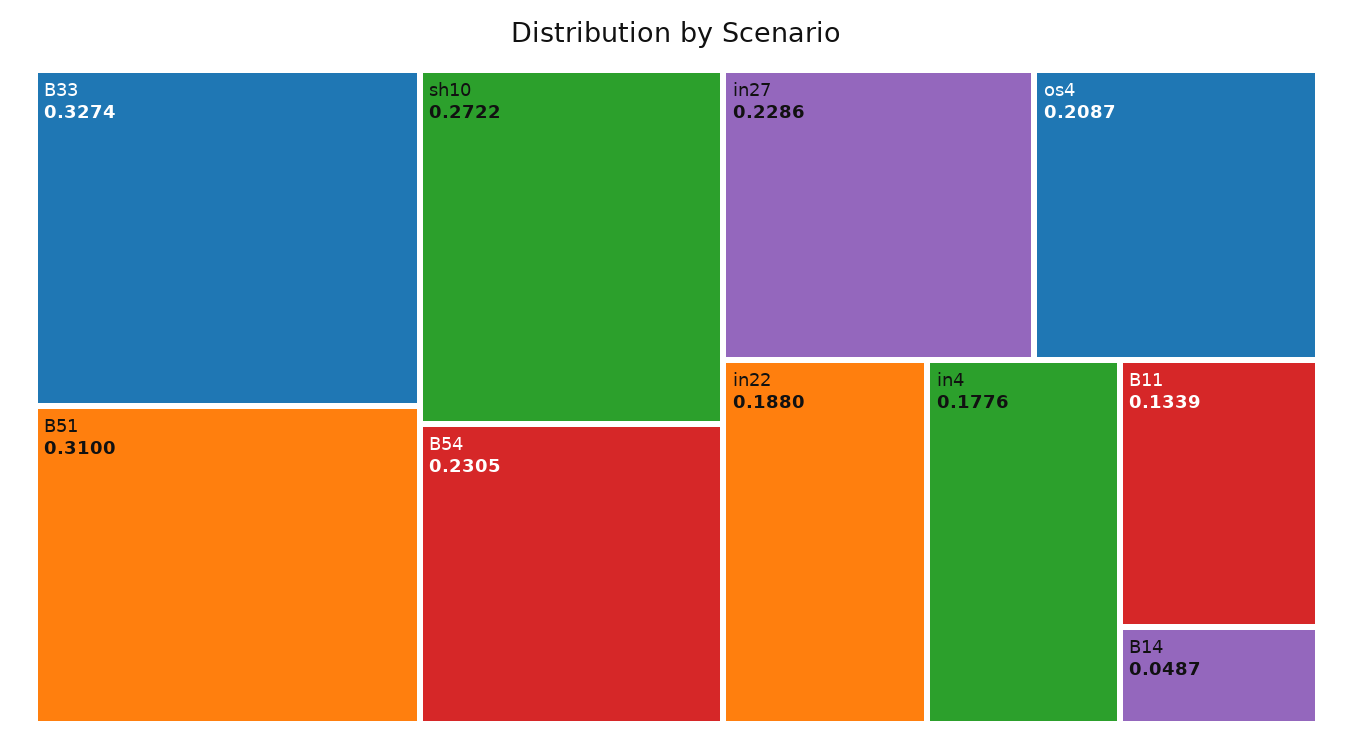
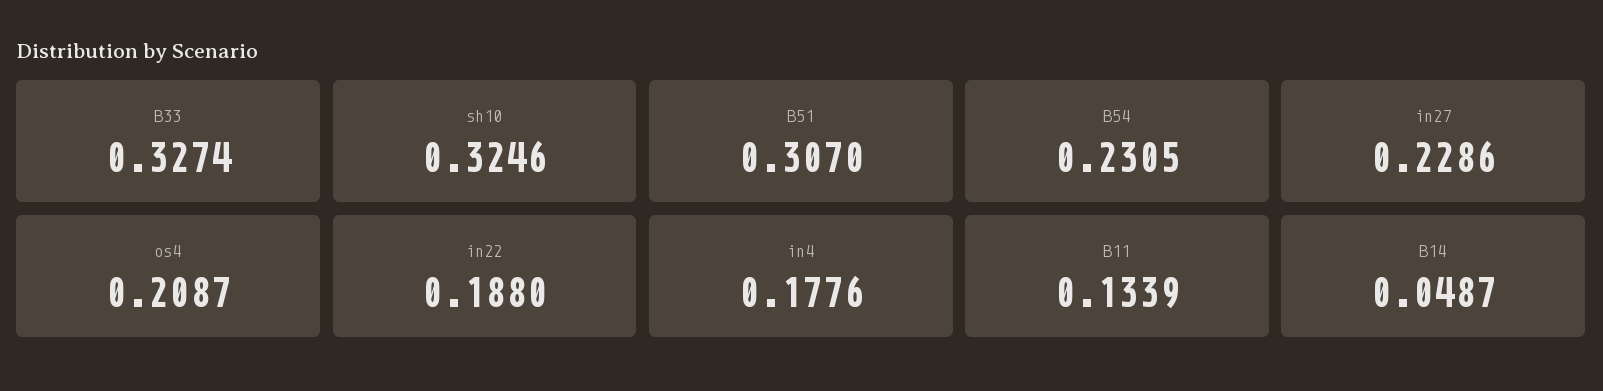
  {
    "B33": 0.3274,
-   "B51": 0.31,
+   "B51": 0.307,
-   "sh10": 0.2722,
+   "sh10": 0.3246,
    "B54": 0.2305,
    "in27": 0.2286,
    "os4": 0.2087,
    "in22": 0.188,
    "in4": 0.1776,
    "B11": 0.1339,
    "B14": 0.0487
  }

